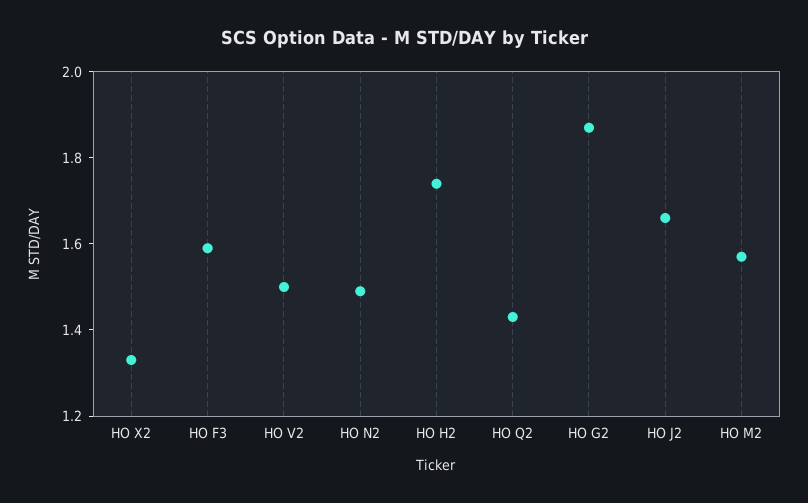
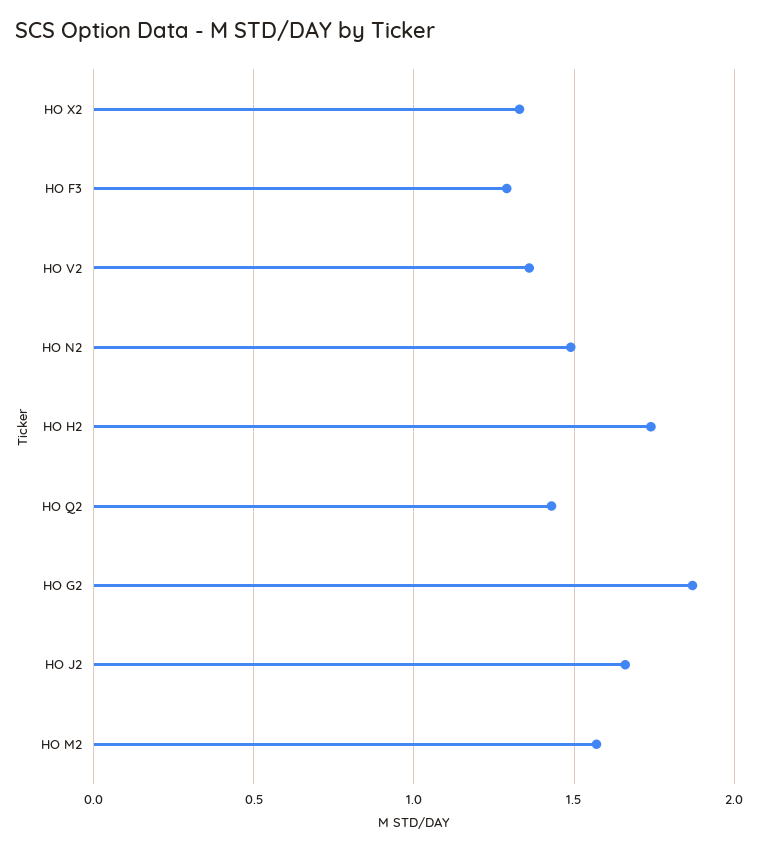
  {
    "HO X2": 1.35,
-   "HO F3": 1.6,
+   "HO F3": 1.3,
-   "HO V2": 1.5,
+   "HO V2": 1.35,
    "HO N2": 1.5,
    "HO H2": 1.75,
    "HO Q2": 1.45,
    "HO G2": 1.85,
    "HO J2": 1.65,
    "HO M2": 1.55
  }

